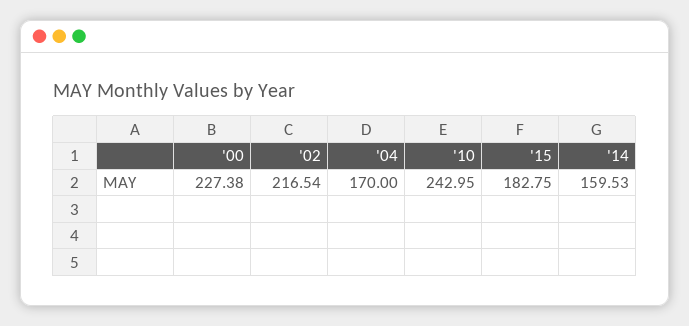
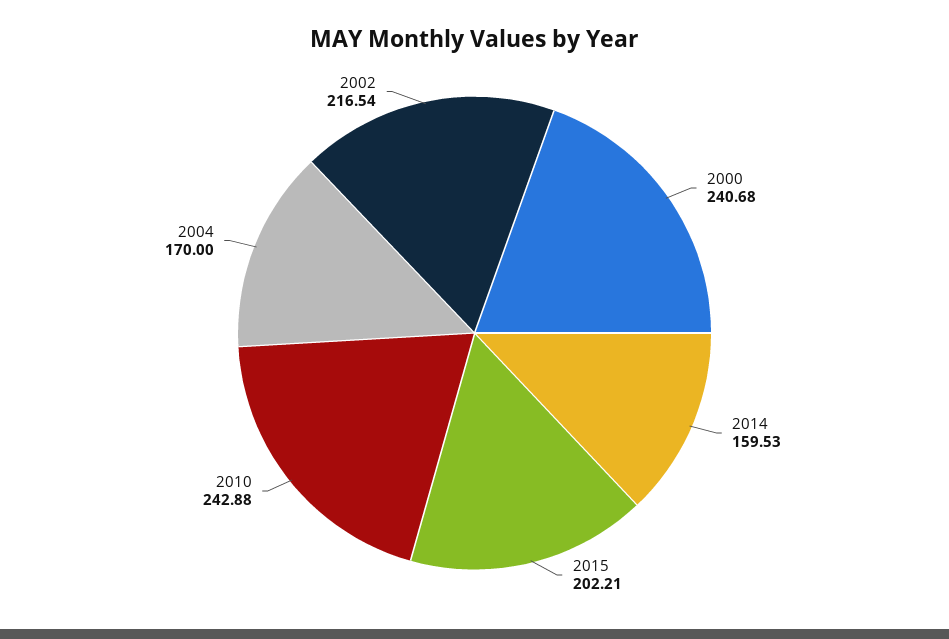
  {
-   "'00": 227.38,
+   "'00": 240.68,
    "'02": 216.54,
    "'04": 170,
-   "'10": 242.95,
+   "'10": 242.88,
-   "'15": 182.75,
+   "'15": 202.21,
    "'14": 159.53
  }

